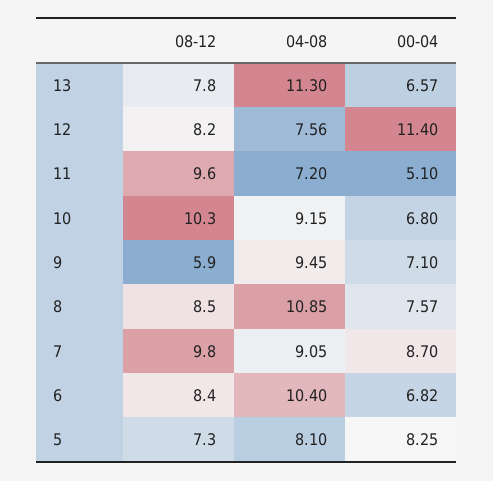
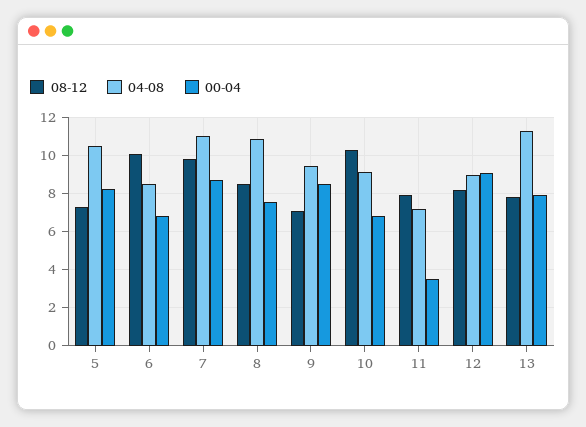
  {
    "08-12": {
      "13": 7.8,
      "12": 8.2,
-     "11": 9.6,
+     "11": 8,
      "10": 10.3,
-     "9": 5.9,
+     "9": 7,
      "8": 8.5,
      "7": 9.8,
-     "6": 8.4,
+     "6": 10,
      "5": 7.3
    },
    "04-08": {
      "13": 11.3,
-     "12": 7.56,
+     "12": 9,
      "11": 7.2,
      "10": 9.15,
      "9": 9.45,
      "8": 10.85,
-     "7": 9.05,
+     "7": 11,
-     "6": 10.4,
+     "6": 8.5,
-     "5": 8.1
+     "5": 10.5
    },
    "00-04": {
-     "13": 6.57,
+     "13": 8,
-     "12": 11.4,
+     "12": 9,
-     "11": 5.1,
+     "11": 3.5,
      "10": 6.8,
-     "9": 7.1,
+     "9": 8.5,
      "8": 7.57,
      "7": 8.7,
      "6": 6.82,
      "5": 8.25
    }
  }

